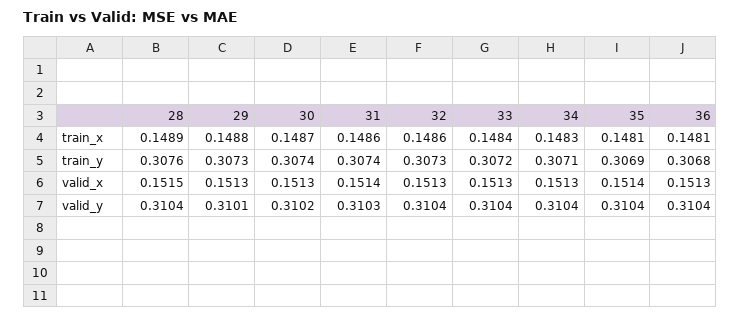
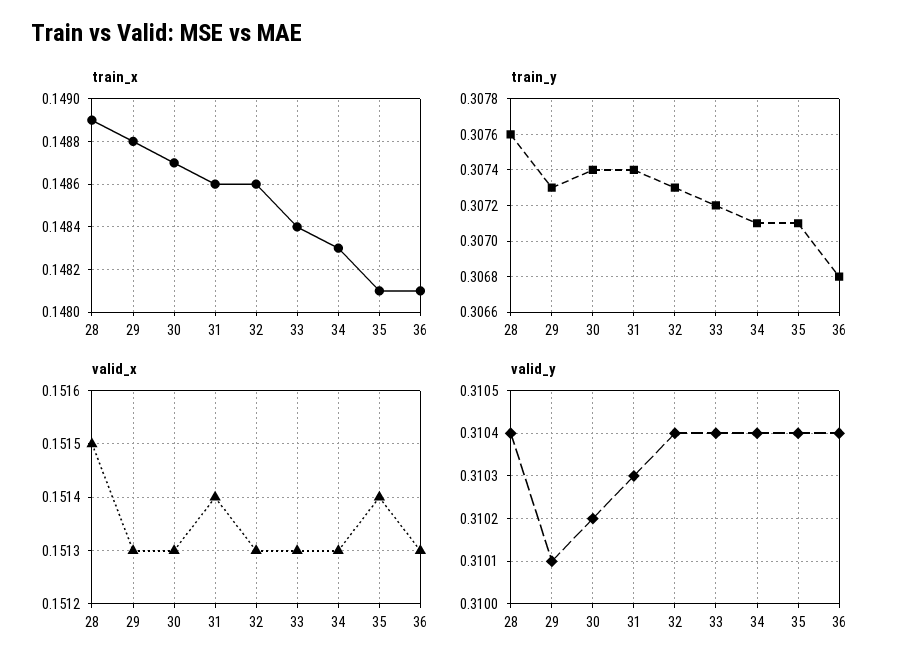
  {
    "train_x": {
      "28": 0.1489,
      "29": 0.1488,
      "30": 0.1487,
      "31": 0.1486,
      "32": 0.1486,
      "33": 0.1484,
      "34": 0.1483,
      "35": 0.1481,
      "36": 0.1481
    },
    "train_y": {
      "28": 0.3076,
      "29": 0.3073,
      "30": 0.3074,
      "31": 0.3074,
      "32": 0.3073,
      "33": 0.3072,
      "34": 0.3071,
-     "35": 0.3069,
+     "35": 0.3071,
      "36": 0.3068
    },
    "valid_x": {
      "28": 0.1515,
      "29": 0.1513,
      "30": 0.1513,
      "31": 0.1514,
      "32": 0.1513,
      "33": 0.1513,
      "34": 0.1513,
      "35": 0.1514,
      "36": 0.1513
    },
    "valid_y": {
      "28": 0.3104,
      "29": 0.3101,
      "30": 0.3102,
      "31": 0.3103,
      "32": 0.3104,
      "33": 0.3104,
      "34": 0.3104,
      "35": 0.3104,
      "36": 0.3104
    }
  }

